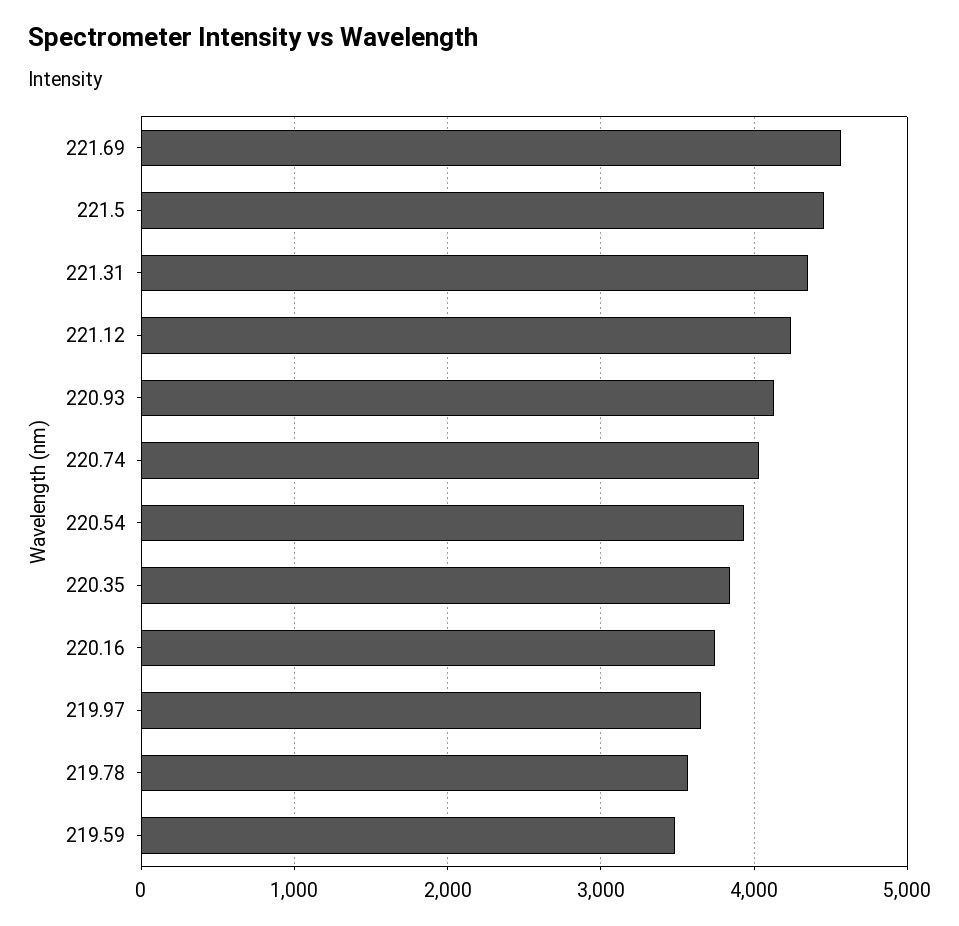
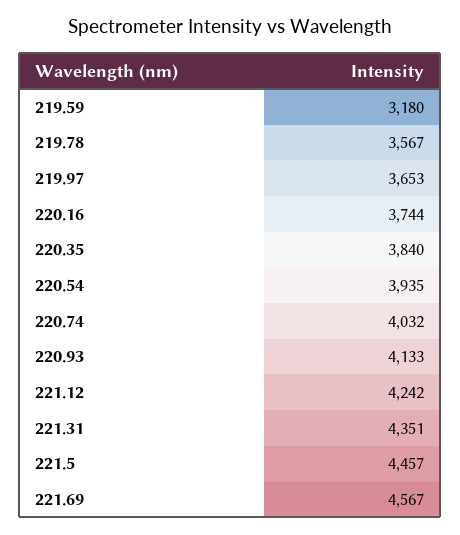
  {
    "221.69": 4567,
    "221.5": 4457,
    "221.31": 4351,
    "221.12": 4242,
    "220.93": 4133,
    "220.74": 4032,
    "220.54": 3935,
    "220.35": 3840,
    "220.16": 3744,
    "219.97": 3653,
    "219.78": 3567,
-   "219.59": 3500
+   "219.59": 3180
  }

